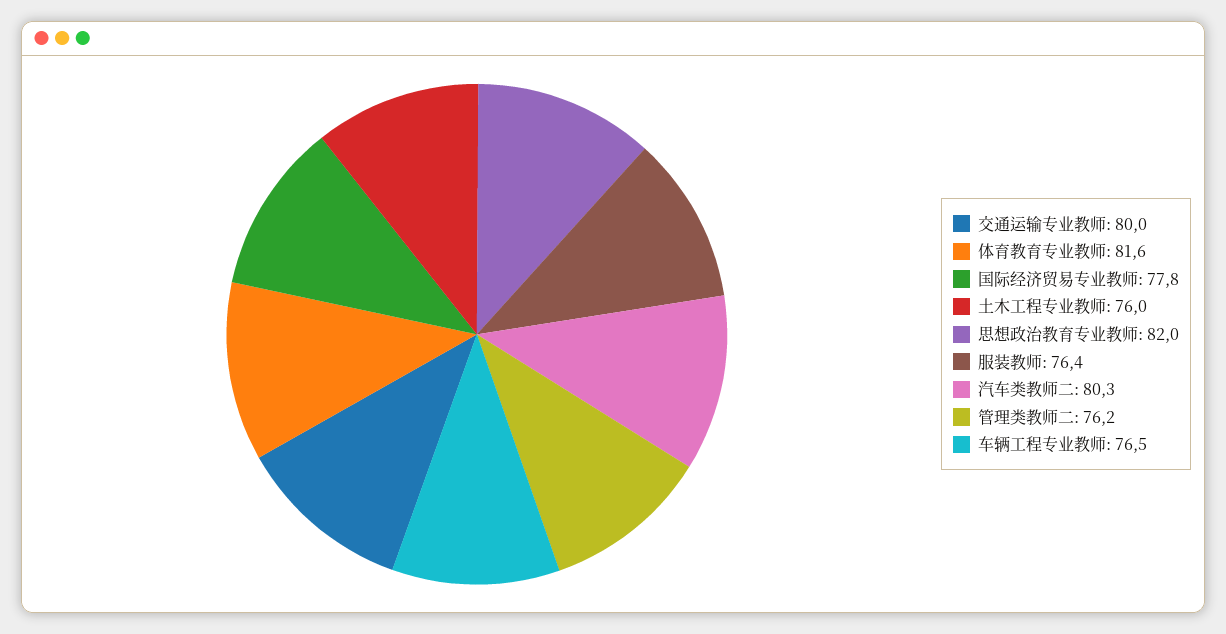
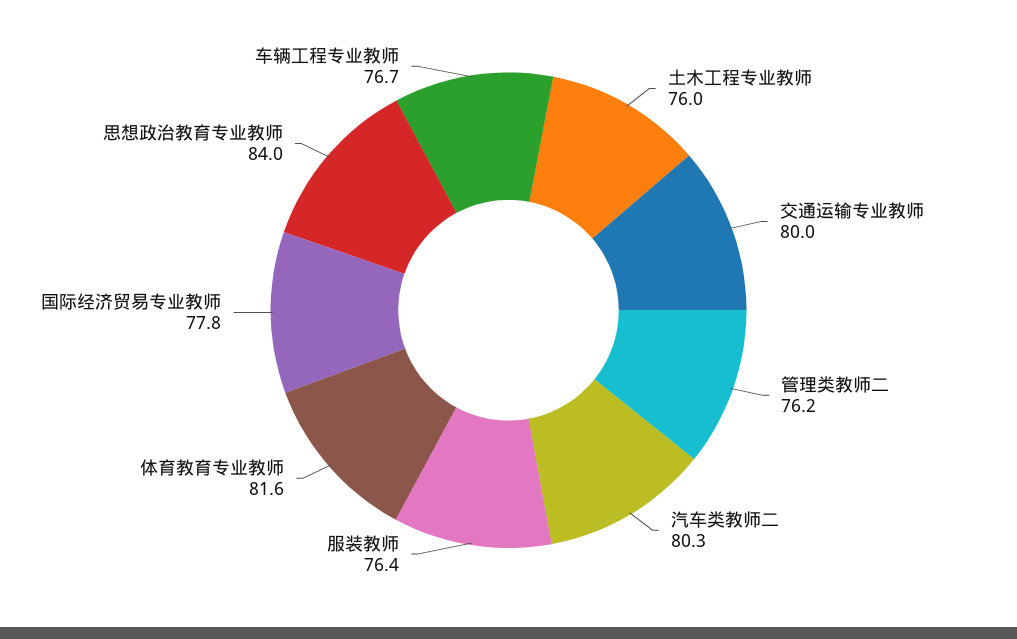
  {
    "交通运输专业教师": 80,
    "体育教育专业教师": 81.6,
    "国际经济贸易专业教师": 77.8,
    "土木工程专业教师": 76,
-   "思想政治教育专业教师": 82,
+   "思想政治教育专业教师": 84,
    "服装教师": 76.4,
    "汽车类教师二": 80.3,
    "管理类教师二": 76.2,
-   "车辆工程专业教师": 76.5
+   "车辆工程专业教师": 76.7
  }

